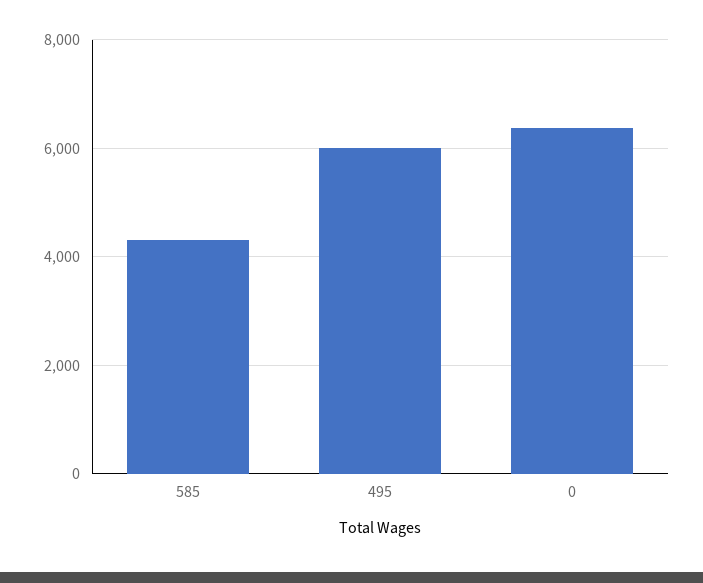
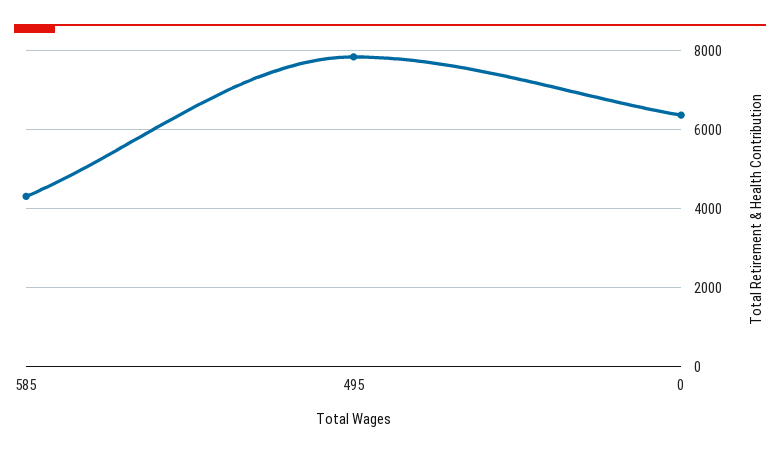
  {
    "585": 4400,
-   "495": 6000,
+   "495": 7800,
    "0": 6400
  }

